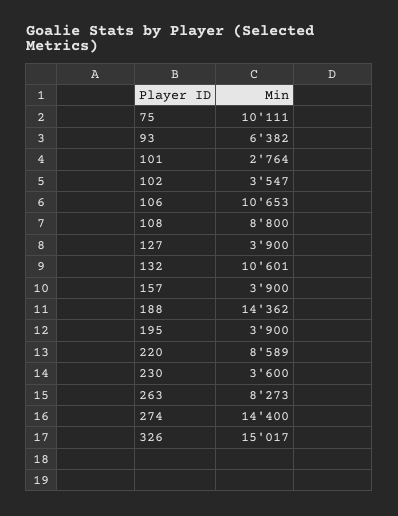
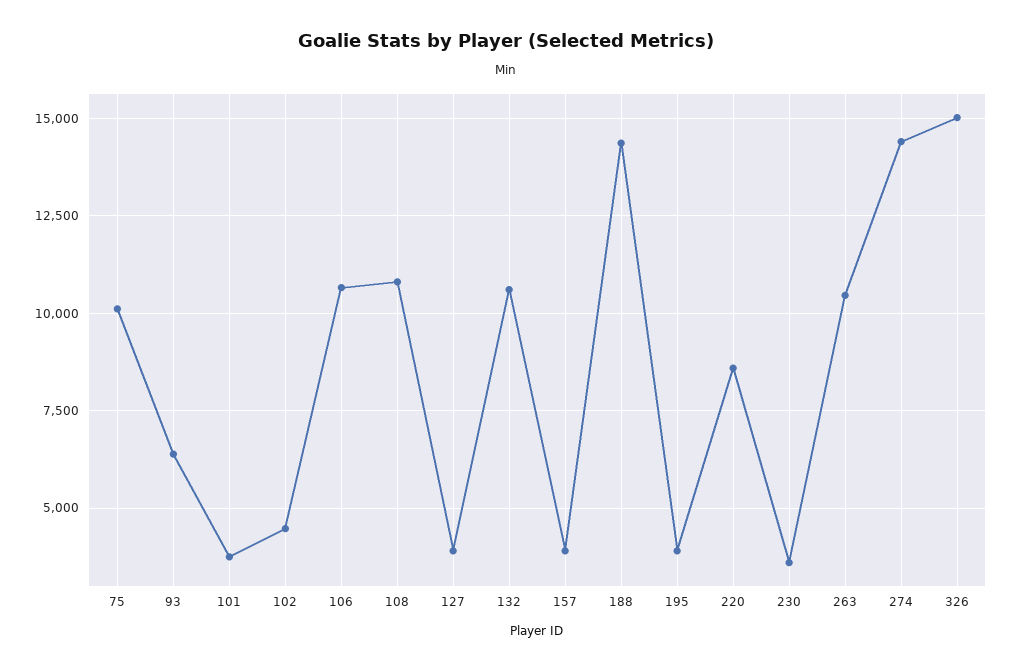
  {
    "75": 10111,
    "93": 6382,
-   "101": 2764,
+   "101": 3750,
-   "102": 3547,
+   "102": 4500,
    "106": 10653,
-   "108": 8800,
+   "108": 10750,
    "127": 3900,
    "132": 10601,
    "157": 3900,
    "188": 14362,
    "195": 3900,
    "220": 8589,
    "230": 3600,
-   "263": 8273,
+   "263": 10500,
    "274": 14400,
    "326": 15017
  }

